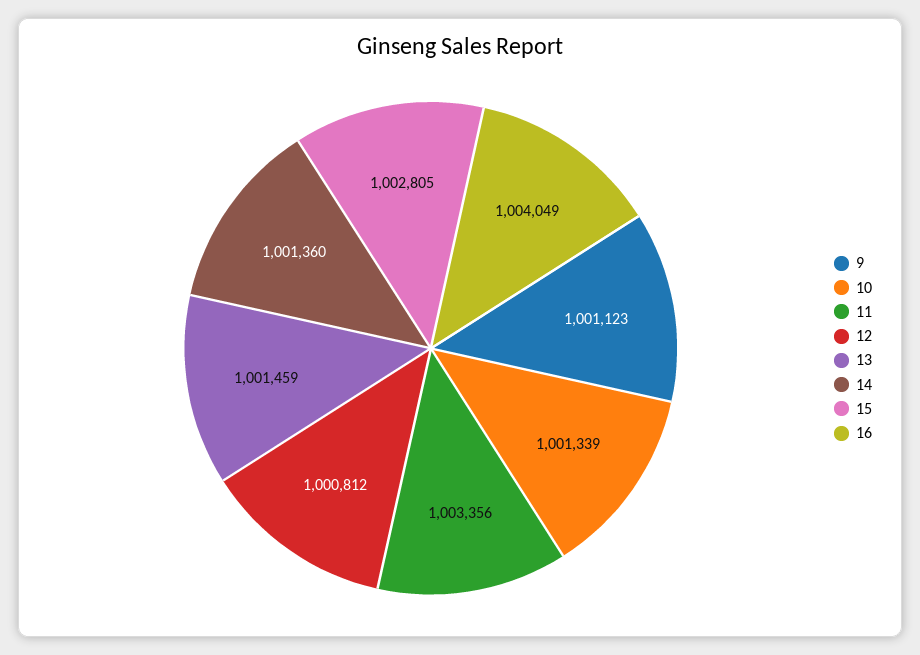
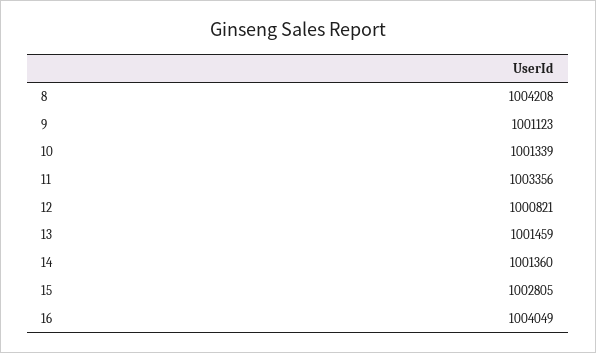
  {
    "9": 1001123,
    "10": 1001339,
    "11": 1003356,
-   "12": 1000812,
+   "12": 1000821,
    "13": 1001459,
    "14": 1001360,
    "15": 1002805,
-   "16": 1004049
+   "16": 1004049,
+   "8": 1004208
  }

